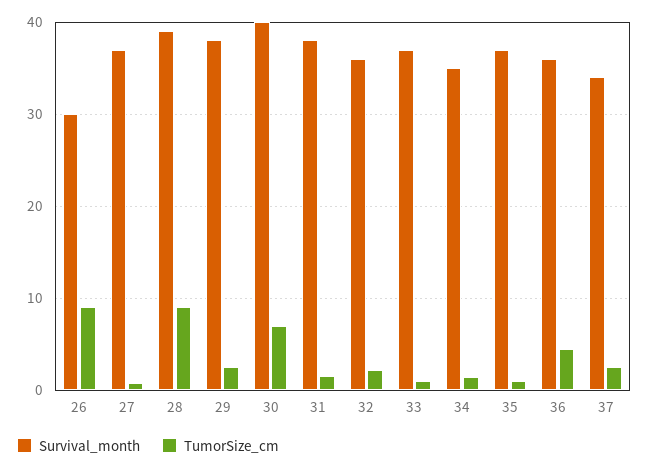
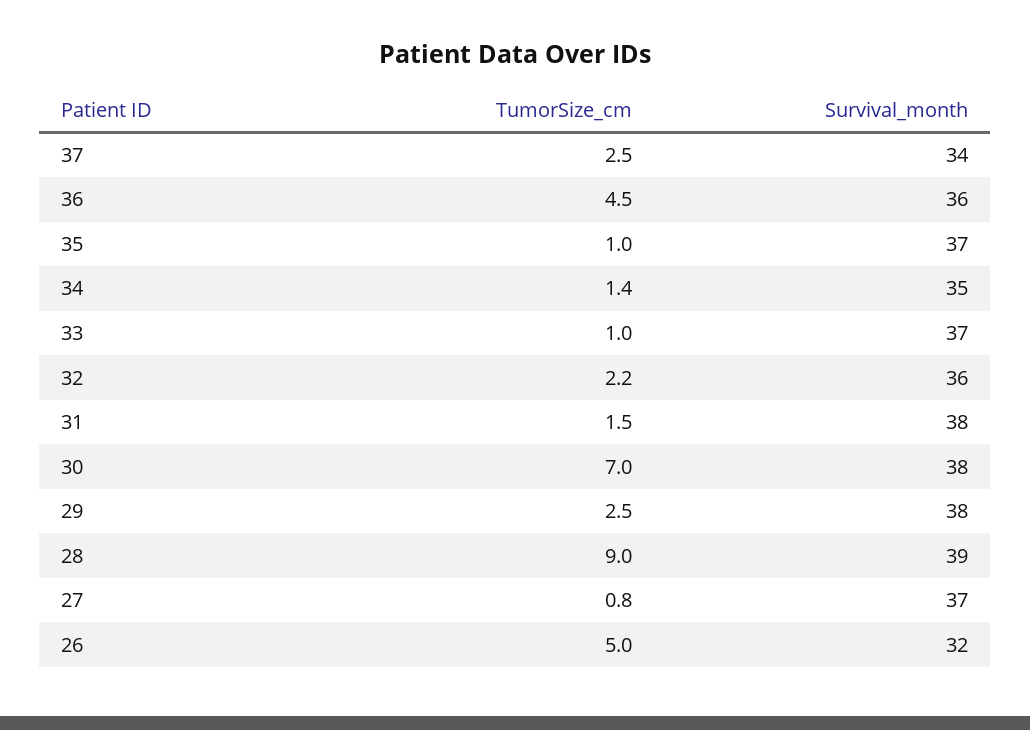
  {
    "Survival_month": {
-     "26": 30,
+     "26": 32,
      "27": 37,
      "28": 39,
      "29": 38,
-     "30": 40,
+     "30": 38,
      "31": 38,
      "32": 36,
      "33": 37,
      "34": 35,
      "35": 37,
      "36": 36,
      "37": 34
    },
    "TumorSize_cm": {
-     "26": 9,
+     "26": 5,
      "27": 0.8,
      "28": 9,
      "29": 2.5,
      "30": 7,
      "31": 1.5,
      "32": 2.2,
      "33": 1,
      "34": 1.4,
      "35": 1,
      "36": 4.5,
      "37": 2.5
    }
  }

